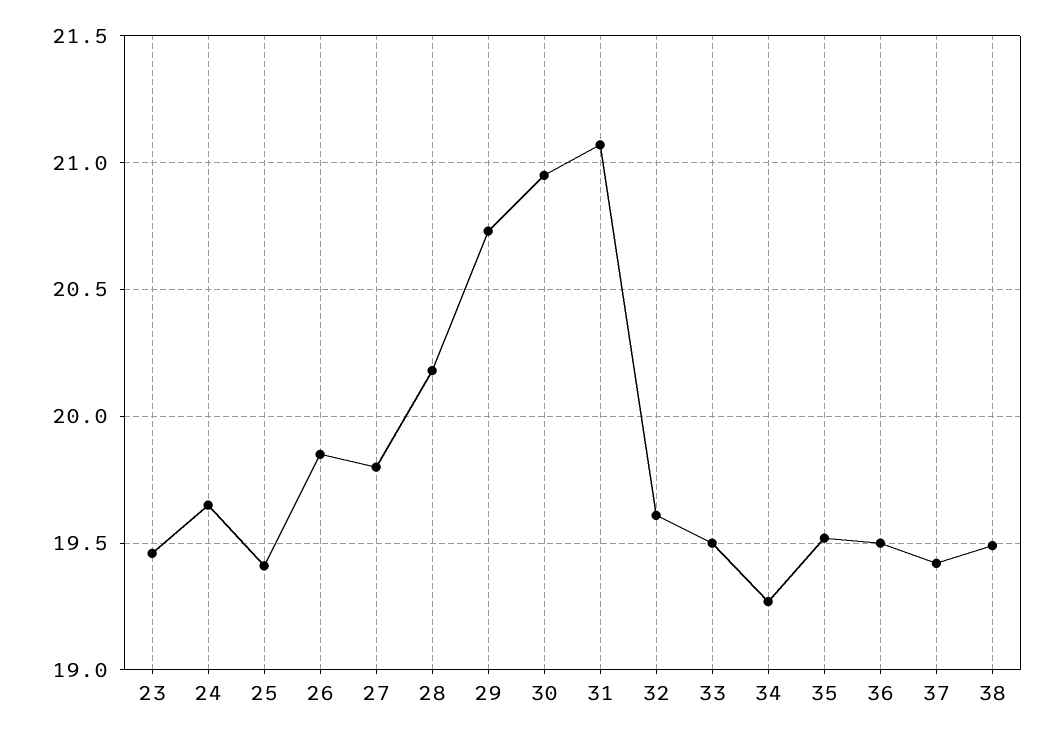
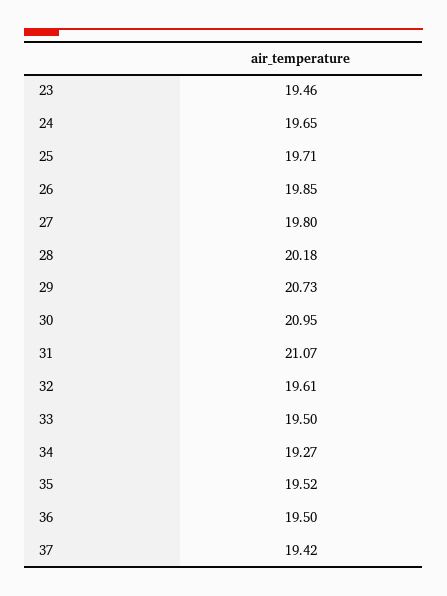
  {
    "23": 19.46,
    "24": 19.65,
-   "25": 19.4,
+   "25": 19.71,
    "26": 19.85,
    "27": 19.8,
    "28": 20.18,
    "29": 20.73,
    "30": 20.95,
    "31": 21.07,
    "32": 19.61,
    "33": 19.5,
    "34": 19.27,
    "35": 19.52,
    "36": 19.5,
-   "37": 19.42,
+   "37": 19.42
-   "38": 19.5
  }

